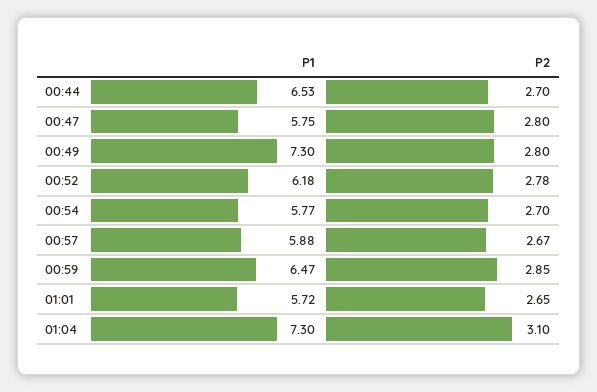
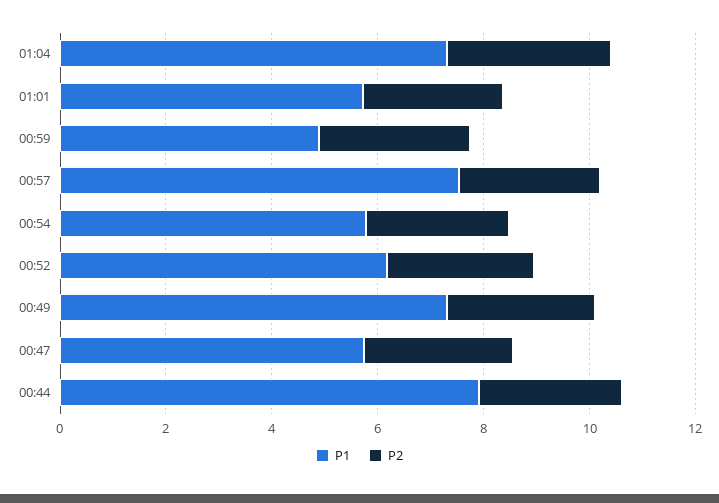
  {
    "P1": {
-     "00:44": 6.53,
+     "00:44": 8,
      "00:47": 5.75,
      "00:49": 7.3,
      "00:52": 6.18,
      "00:54": 5.77,
-     "00:57": 5.88,
+     "00:57": 7.5,
-     "00:59": 6.47,
+     "00:59": 5,
      "01:01": 5.72,
      "01:04": 7.3
    },
    "P2": {
      "00:44": 2.7,
      "00:47": 2.8,
      "00:49": 2.8,
      "00:52": 2.78,
      "00:54": 2.7,
      "00:57": 2.67,
      "00:59": 2.85,
      "01:01": 2.65,
      "01:04": 3.1
    }
  }

